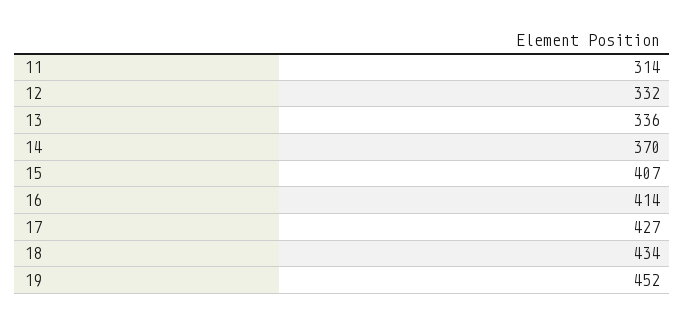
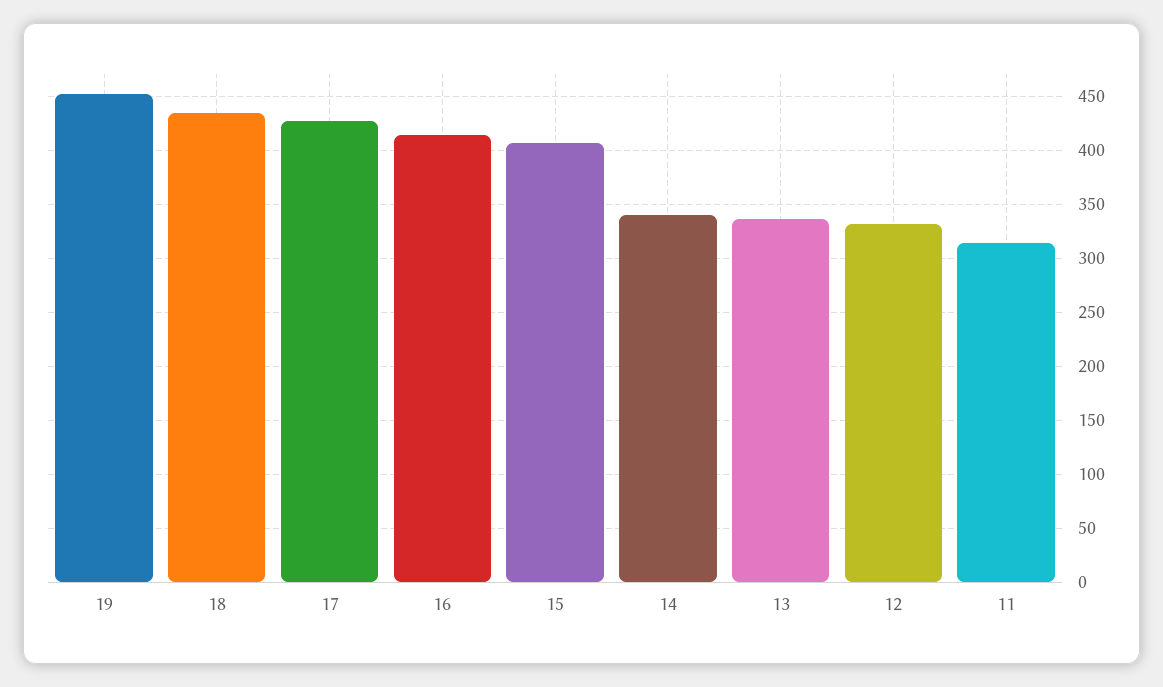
  {
    "11": 314,
    "12": 332,
    "13": 336,
-   "14": 370,
+   "14": 340,
    "15": 407,
    "16": 414,
    "17": 427,
    "18": 434,
    "19": 452
  }

